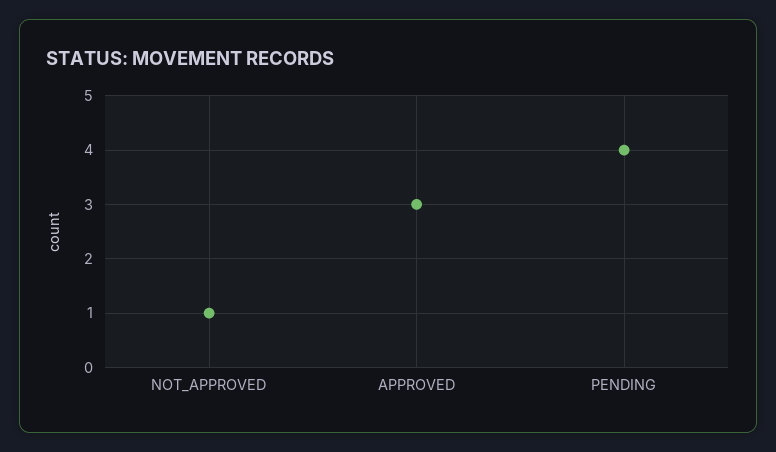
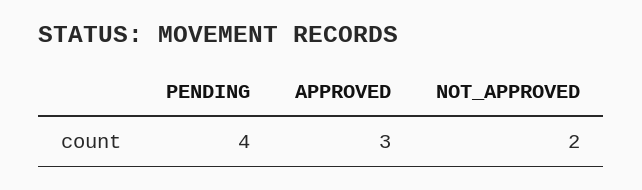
  {
-   "NOT_APPROVED": 1,
+   "NOT_APPROVED": 2,
    "APPROVED": 3,
    "PENDING": 4
  }

